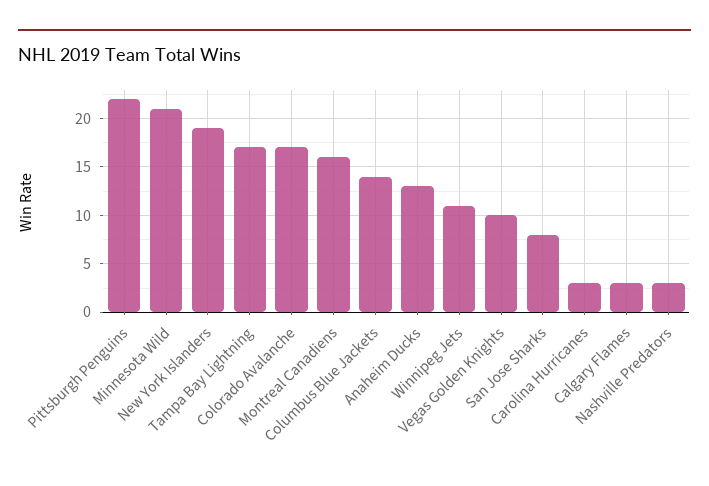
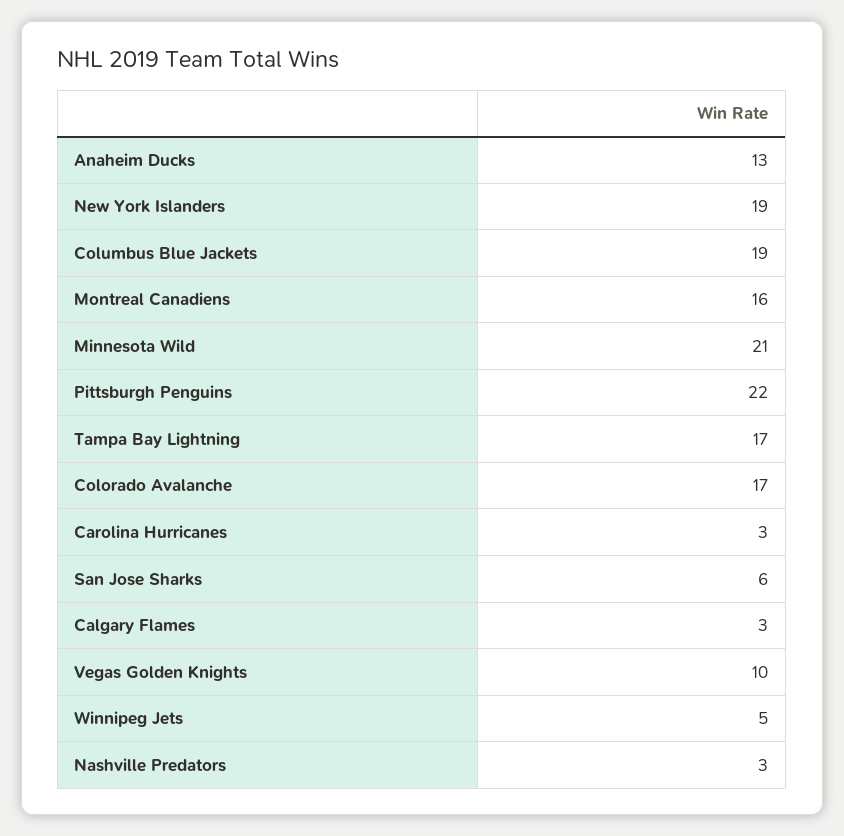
  {
    "Pittsburgh Penguins": 22,
    "Minnesota Wild": 21,
    "New York Islanders": 19,
    "Tampa Bay Lightning": 17,
    "Colorado Avalanche": 17,
    "Montreal Canadiens": 16,
-   "Columbus Blue Jackets": 14,
+   "Columbus Blue Jackets": 19,
    "Anaheim Ducks": 13,
-   "Winnipeg Jets": 11,
+   "Winnipeg Jets": 5,
    "Vegas Golden Knights": 10,
-   "San Jose Sharks": 8,
+   "San Jose Sharks": 6,
    "Carolina Hurricanes": 3,
    "Calgary Flames": 3,
    "Nashville Predators": 3
  }

